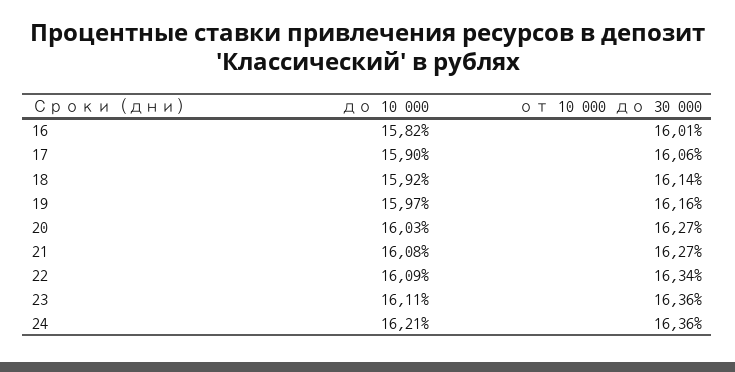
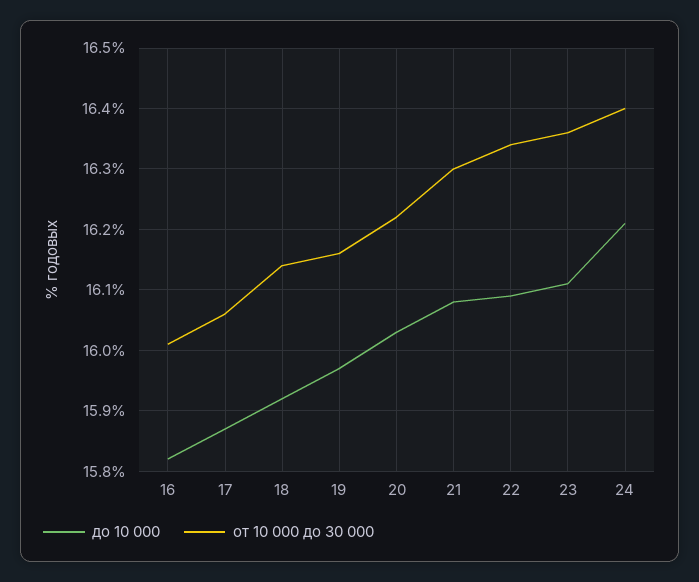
  {
    "до 10 000": {
      "16": 15.82,
-     "17": 15.9,
+     "17": 15.87,
      "18": 15.92,
      "19": 15.97,
      "20": 16.03,
      "21": 16.08,
      "22": 16.09,
      "23": 16.11,
      "24": 16.21
    },
    "от 10 000 до 30 000": {
      "16": 16.01,
      "17": 16.06,
      "18": 16.14,
      "19": 16.16,
-     "20": 16.27,
+     "20": 16.22,
-     "21": 16.27,
+     "21": 16.3,
      "22": 16.34,
      "23": 16.36,
-     "24": 16.36
+     "24": 16.4
    }
  }

